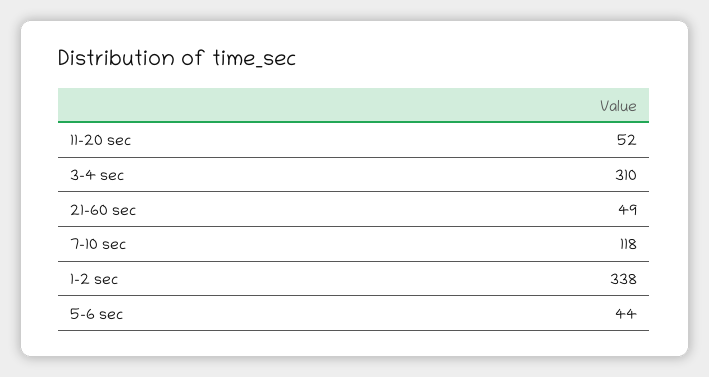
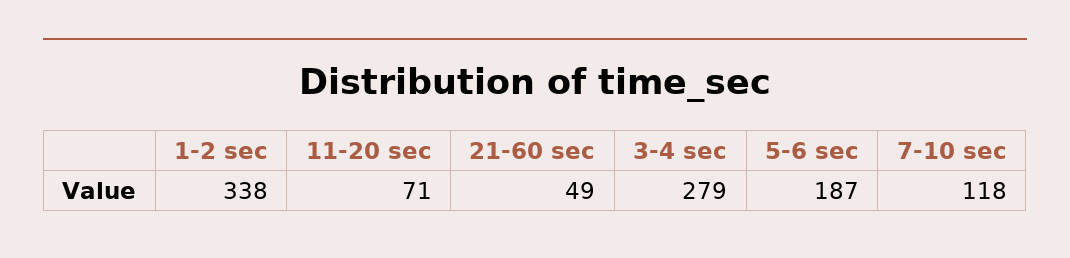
  {
-   "11-20 sec": 52,
+   "11-20 sec": 71,
-   "3-4 sec": 310,
+   "3-4 sec": 279,
    "21-60 sec": 49,
    "7-10 sec": 118,
    "1-2 sec": 338,
-   "5-6 sec": 44
+   "5-6 sec": 187
  }

